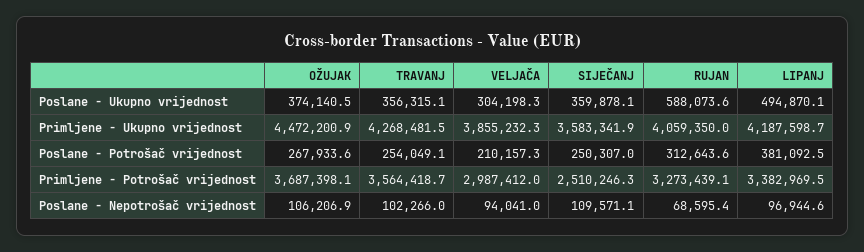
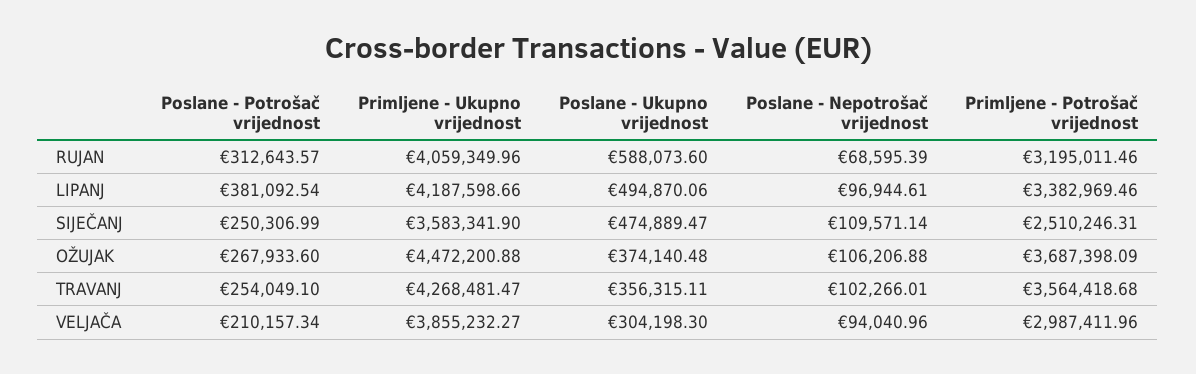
  {
    "OŽUJAK": {
      "Poslane - Ukupno vrijednost": 374140.48,
      "Primljene - Ukupno vrijednost": 4472200.88,
      "Poslane - Potrošač vrijednost": 267933.6,
      "Primljene - Potrošač vrijednost": 3687398.09,
      "Poslane - Nepotrošač vrijednost": 106206.88
    },
    "TRAVANJ": {
      "Poslane - Ukupno vrijednost": 356315.11,
      "Primljene - Ukupno vrijednost": 4268481.47,
      "Poslane - Potrošač vrijednost": 254049.1,
      "Primljene - Potrošač vrijednost": 3564418.68,
      "Poslane - Nepotrošač vrijednost": 102266.01
    },
    "VELJAČA": {
      "Poslane - Ukupno vrijednost": 304198.3,
      "Primljene - Ukupno vrijednost": 3855232.27,
      "Poslane - Potrošač vrijednost": 210157.34,
      "Primljene - Potrošač vrijednost": 2987411.96,
      "Poslane - Nepotrošač vrijednost": 94040.96
    },
    "SIJEČANJ": {
-     "Poslane - Ukupno vrijednost": 359878.1,
+     "Poslane - Ukupno vrijednost": 474889.47,
      "Primljene - Ukupno vrijednost": 3583341.9,
      "Poslane - Potrošač vrijednost": 250306.99,
      "Primljene - Potrošač vrijednost": 2510246.31,
      "Poslane - Nepotrošač vrijednost": 109571.14
    },
    "RUJAN": {
      "Poslane - Ukupno vrijednost": 588073.6,
      "Primljene - Ukupno vrijednost": 4059349.96,
      "Poslane - Potrošač vrijednost": 312643.57,
-     "Primljene - Potrošač vrijednost": 3273439.1,
+     "Primljene - Potrošač vrijednost": 3195011.46,
      "Poslane - Nepotrošač vrijednost": 68595.39
    },
    "LIPANJ": {
      "Poslane - Ukupno vrijednost": 494870.06,
      "Primljene - Ukupno vrijednost": 4187598.66,
      "Poslane - Potrošač vrijednost": 381092.54,
      "Primljene - Potrošač vrijednost": 3382969.46,
      "Poslane - Nepotrošač vrijednost": 96944.61
    }
  }

